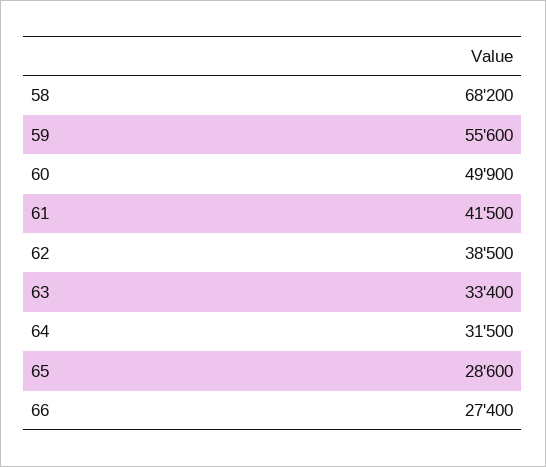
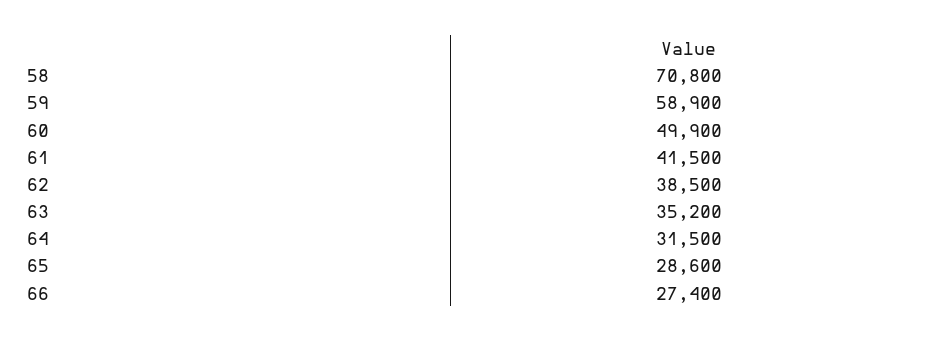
  {
-   "58": 68200,
+   "58": 70800,
-   "59": 55600,
+   "59": 58900,
    "60": 49900,
    "61": 41500,
    "62": 38500,
-   "63": 33400,
+   "63": 35200,
    "64": 31500,
    "65": 28600,
    "66": 27400
  }

